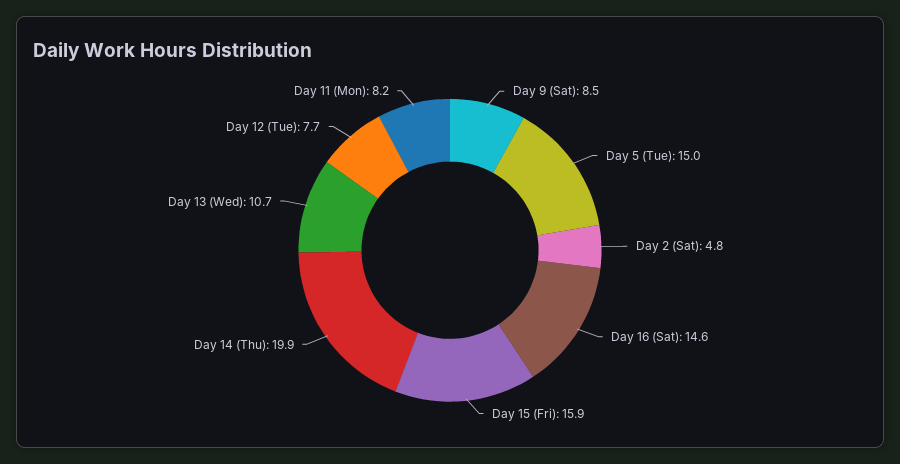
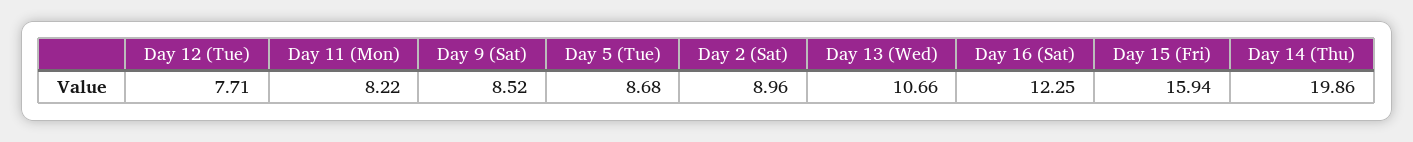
  {
    "Day 9 (Sat)": 8.52,
-   "Day 5 (Tue)": 15,
+   "Day 5 (Tue)": 8.68,
-   "Day 2 (Sat)": 4.8,
+   "Day 2 (Sat)": 8.96,
-   "Day 16 (Sat)": 14.6,
+   "Day 16 (Sat)": 12.25,
    "Day 15 (Fri)": 15.94,
    "Day 14 (Thu)": 19.86,
    "Day 13 (Wed)": 10.66,
    "Day 12 (Tue)": 7.71,
    "Day 11 (Mon)": 8.22
  }

